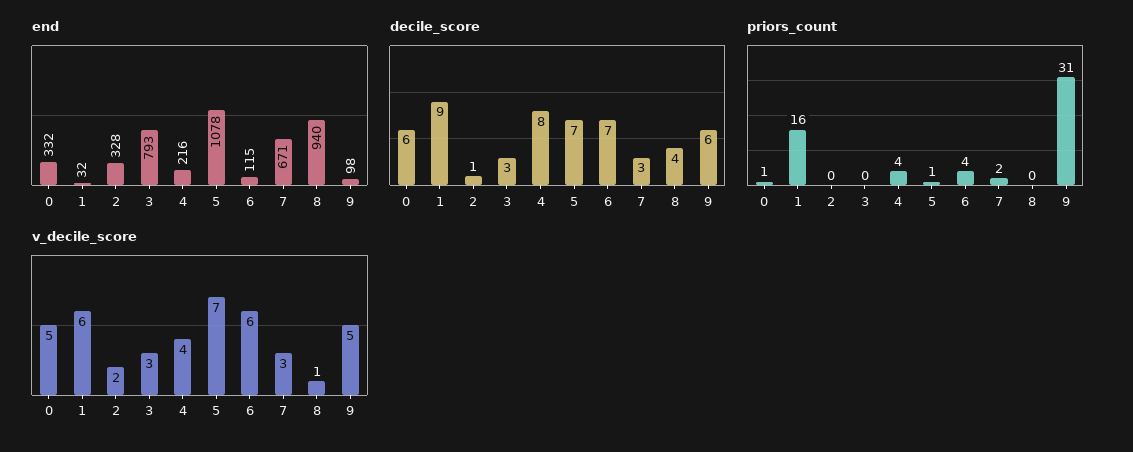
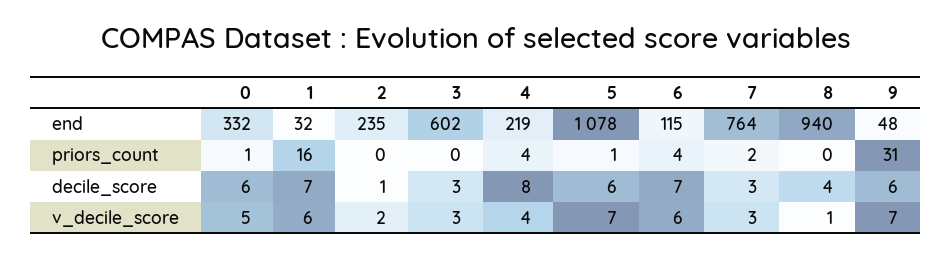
  {
    "end": {
      "0": 332,
      "1": 32,
-     "2": 328,
+     "2": 235,
-     "3": 793,
+     "3": 602,
-     "4": 216,
+     "4": 219,
      "5": 1078,
      "6": 115,
-     "7": 671,
+     "7": 764,
      "8": 940,
-     "9": 98
+     "9": 48
    },
    "decile_score": {
      "0": 6,
-     "1": 9,
+     "1": 7,
      "2": 1,
      "3": 3,
      "4": 8,
-     "5": 7,
+     "5": 6,
      "6": 7,
      "7": 3,
      "8": 4,
      "9": 6
    },
    "priors_count": {
      "0": 1,
      "1": 16,
      "2": 0,
      "3": 0,
      "4": 4,
      "5": 1,
      "6": 4,
      "7": 2,
      "8": 0,
      "9": 31
    },
    "v_decile_score": {
      "0": 5,
      "1": 6,
      "2": 2,
      "3": 3,
      "4": 4,
      "5": 7,
      "6": 6,
      "7": 3,
      "8": 1,
-     "9": 5
+     "9": 7
    }
  }

